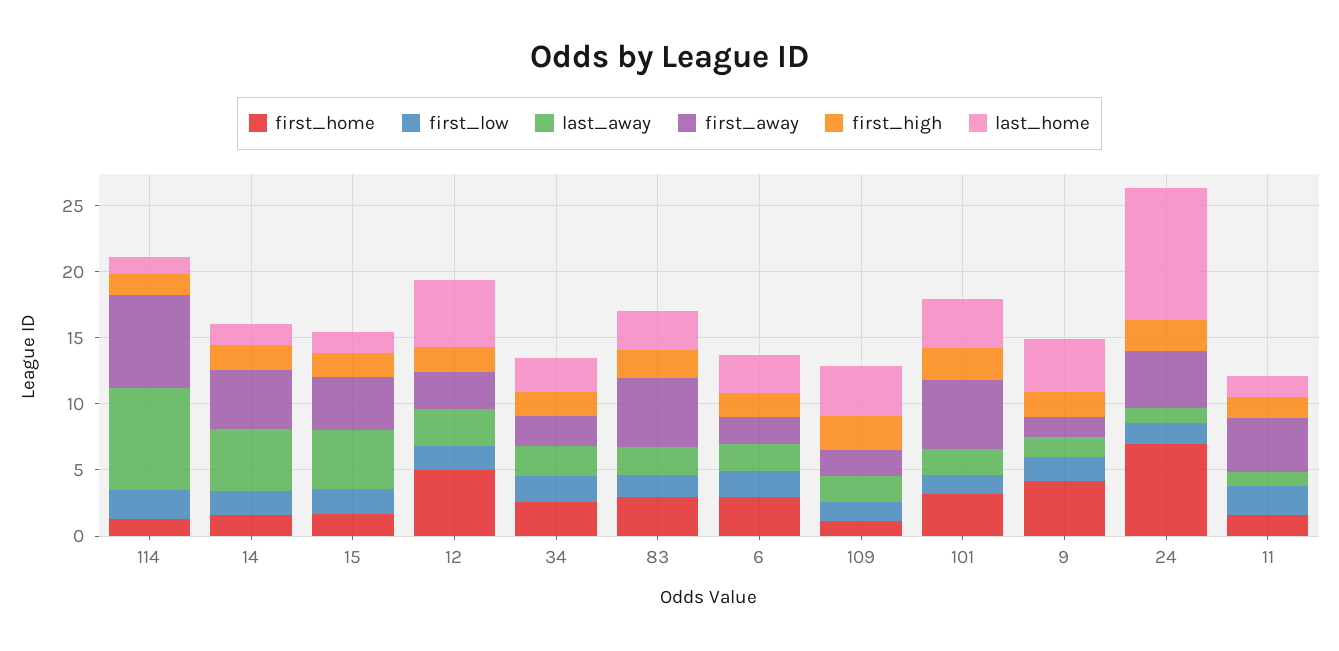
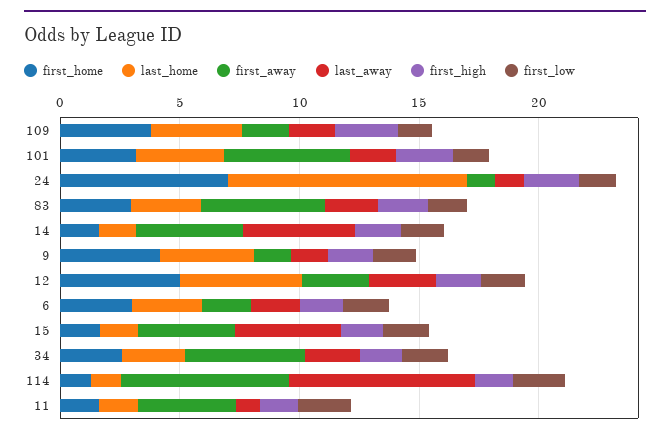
  {
    "first_home": {
      "114": 1,
      "14": 2,
      "15": 2,
      "12": 5,
      "34": 3,
      "83": 3,
      "6": 3,
-     "109": 1,
+     "109": 4,
      "101": 3,
      "9": 4,
      "24": 7,
      "11": 2
    },
    "first_low": {
      "114": 2,
      "14": 2,
      "15": 2,
      "12": 2,
      "34": 2,
      "83": 2,
      "6": 2,
      "109": 1,
      "101": 2,
      "9": 2,
      "24": 2,
      "11": 2
    },
    "last_away": {
      "114": 8,
      "14": 5,
      "15": 4,
      "12": 3,
      "34": 2,
      "83": 2,
      "6": 2,
      "109": 2,
      "101": 2,
      "9": 2,
      "24": 1,
      "11": 1
    },
    "first_away": {
      "114": 7,
      "14": 4,
      "15": 4,
      "12": 3,
-     "34": 2,
+     "34": 5,
      "83": 5,
      "6": 2,
      "109": 2,
      "101": 5,
      "9": 2,
-     "24": 4,
+     "24": 1,
      "11": 4
    },
    "first_high": {
      "114": 2,
      "14": 2,
      "15": 2,
      "12": 2,
      "34": 2,
      "83": 2,
      "6": 2,
      "109": 3,
      "101": 2,
      "9": 2,
      "24": 2,
      "11": 2
    },
    "last_home": {
      "114": 1,
      "14": 2,
      "15": 2,
      "12": 5,
      "34": 3,
      "83": 3,
      "6": 3,
      "109": 4,
      "101": 4,
      "9": 4,
      "24": 10,
      "11": 2
    }
  }

